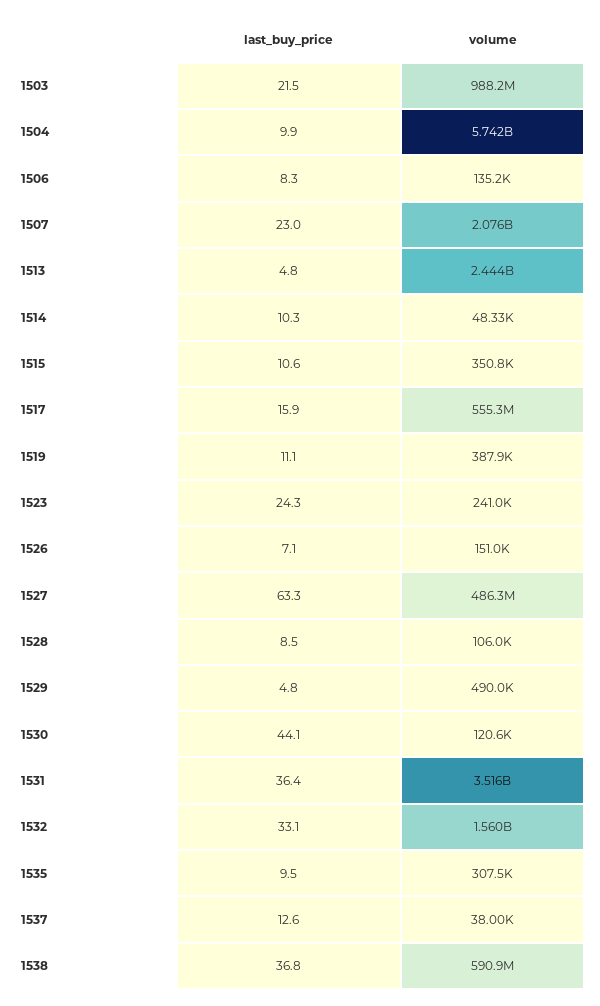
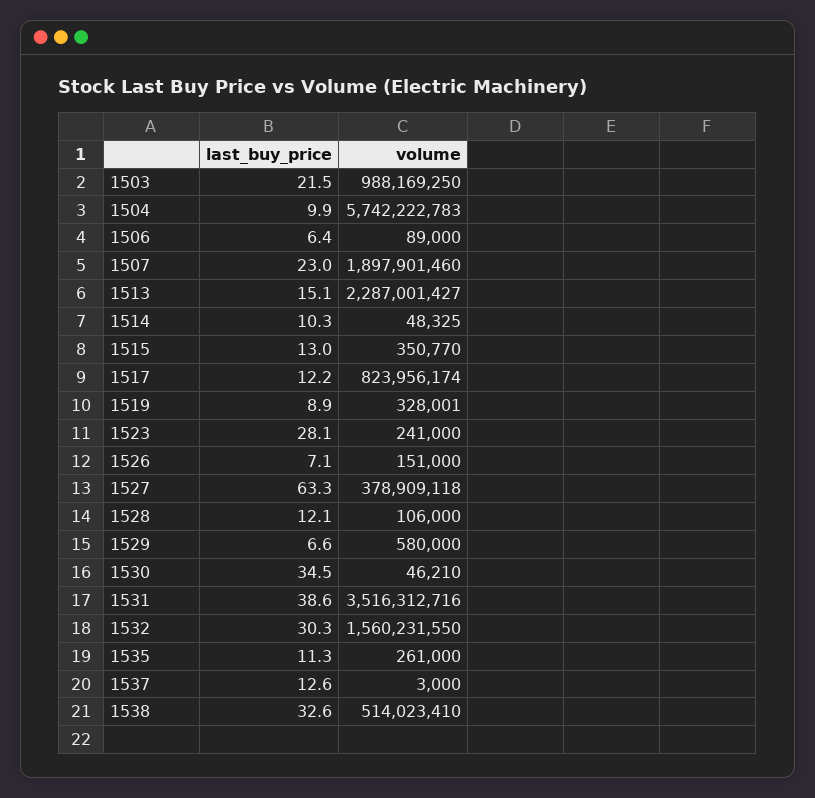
  {
    "last_buy_price": {
      "1503": 21.5,
      "1504": 9.9,
-     "1506": 8.3,
+     "1506": 6.4,
      "1507": 23,
-     "1513": 4.8,
+     "1513": 15.1,
      "1514": 10.3,
-     "1515": 10.6,
+     "1515": 13,
-     "1517": 15.9,
+     "1517": 12.2,
-     "1519": 11.1,
+     "1519": 8.9,
-     "1523": 24.3,
+     "1523": 28.1,
      "1526": 7.1,
      "1527": 63.3,
-     "1528": 8.5,
+     "1528": 12.1,
-     "1529": 4.8,
+     "1529": 6.6,
-     "1530": 44.1,
+     "1530": 34.5,
-     "1531": 36.4,
+     "1531": 38.6,
-     "1532": 33.1,
+     "1532": 30.3,
-     "1535": 9.5,
+     "1535": 11.3,
      "1537": 12.6,
-     "1538": 36.8
+     "1538": 32.6
    },
    "volume": {
      "1503": 988169250,
      "1504": 5742222783,
-     "1506": 135200,
+     "1506": 89000,
-     "1507": 2076000000,
+     "1507": 1897901460,
-     "1513": 2444000000,
+     "1513": 2287001427,
      "1514": 48325,
      "1515": 350770,
-     "1517": 555300000,
+     "1517": 823956174,
-     "1519": 387900,
+     "1519": 328001,
      "1523": 241000,
      "1526": 151000,
-     "1527": 486300000,
+     "1527": 378909118,
      "1528": 106000,
-     "1529": 490000,
+     "1529": 580000,
-     "1530": 120600,
+     "1530": 46210,
      "1531": 3516312716,
      "1532": 1560231550,
-     "1535": 307500,
+     "1535": 261000,
-     "1537": 38000,
+     "1537": 3000,
-     "1538": 590900000
+     "1538": 514023410
    }
  }

